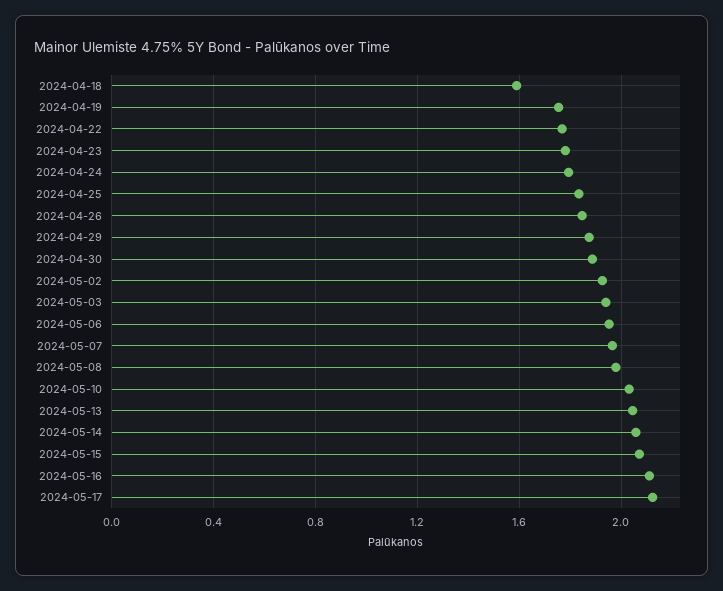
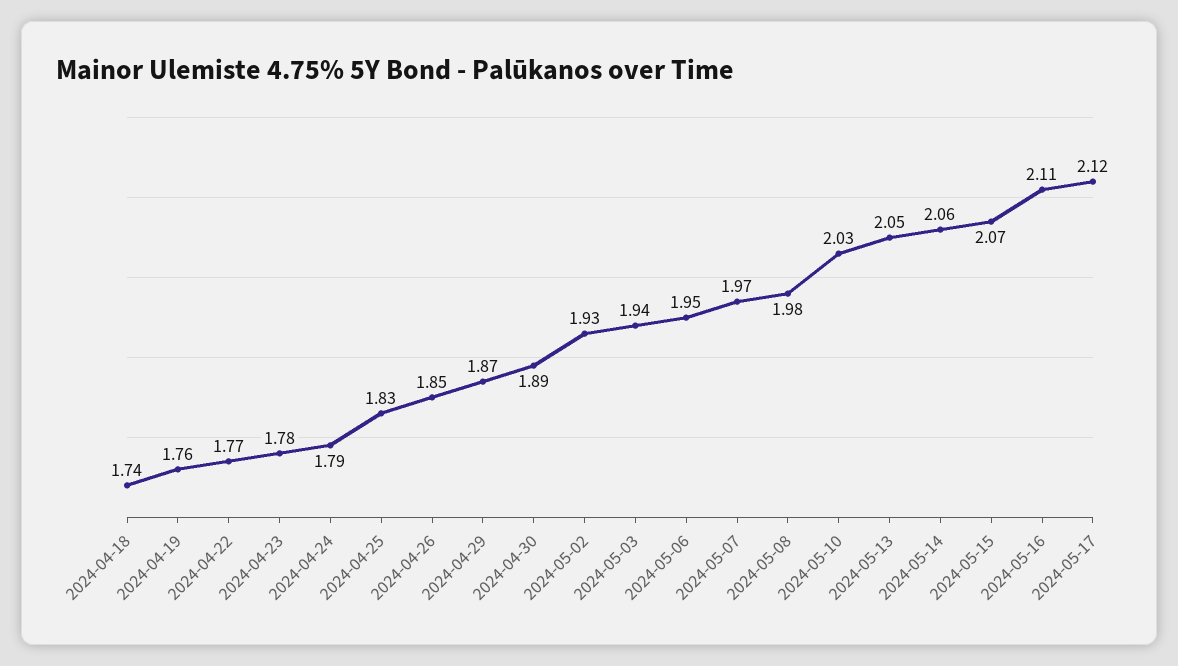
  {
-   "2024-04-18": 1.6,
+   "2024-04-18": 1.74,
    "2024-04-19": 1.76,
    "2024-04-22": 1.77,
    "2024-04-23": 1.78,
    "2024-04-24": 1.79,
    "2024-04-25": 1.83,
    "2024-04-26": 1.85,
    "2024-04-29": 1.87,
    "2024-04-30": 1.89,
    "2024-05-02": 1.93,
    "2024-05-03": 1.94,
    "2024-05-06": 1.95,
    "2024-05-07": 1.97,
    "2024-05-08": 1.98,
    "2024-05-10": 2.03,
    "2024-05-13": 2.05,
    "2024-05-14": 2.06,
    "2024-05-15": 2.07,
    "2024-05-16": 2.11,
    "2024-05-17": 2.12
  }

